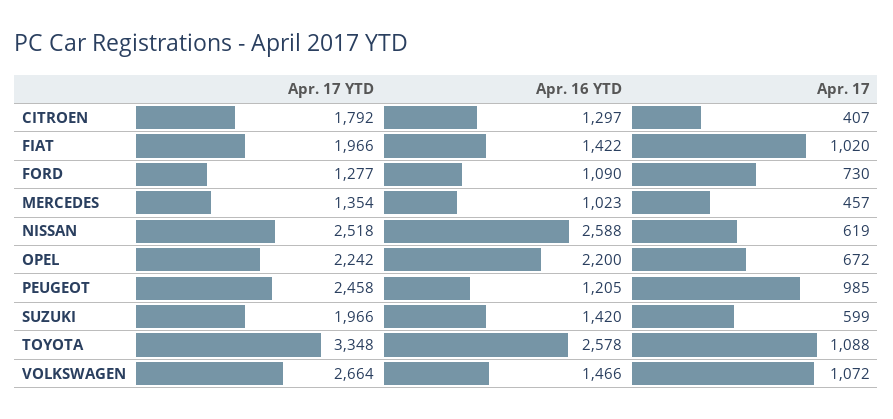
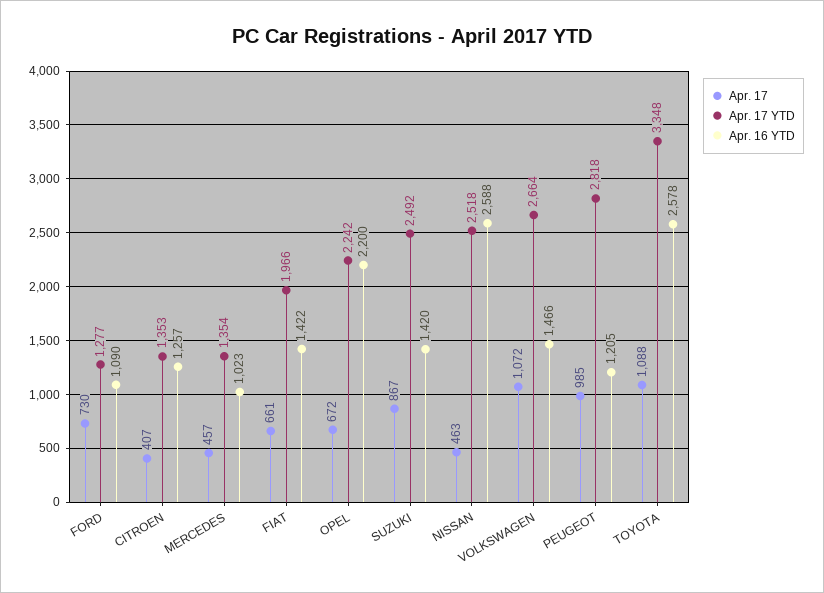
  {
    "Apr. 17 YTD": {
-     "CITROEN": 1792,
+     "CITROEN": 1353,
      "FIAT": 1966,
      "FORD": 1277,
      "MERCEDES": 1354,
      "NISSAN": 2518,
      "OPEL": 2242,
-     "PEUGEOT": 2458,
+     "PEUGEOT": 2818,
-     "SUZUKI": 1966,
+     "SUZUKI": 2492,
      "TOYOTA": 3348,
      "VOLKSWAGEN": 2664
    },
    "Apr. 16 YTD": {
-     "CITROEN": 1297,
+     "CITROEN": 1257,
      "FIAT": 1422,
      "FORD": 1090,
      "MERCEDES": 1023,
      "NISSAN": 2588,
      "OPEL": 2200,
      "PEUGEOT": 1205,
      "SUZUKI": 1420,
      "TOYOTA": 2578,
      "VOLKSWAGEN": 1466
    },
    "Apr. 17": {
      "CITROEN": 407,
-     "FIAT": 1020,
+     "FIAT": 661,
      "FORD": 730,
      "MERCEDES": 457,
-     "NISSAN": 619,
+     "NISSAN": 463,
      "OPEL": 672,
      "PEUGEOT": 985,
-     "SUZUKI": 599,
+     "SUZUKI": 867,
      "TOYOTA": 1088,
      "VOLKSWAGEN": 1072
    }
  }

